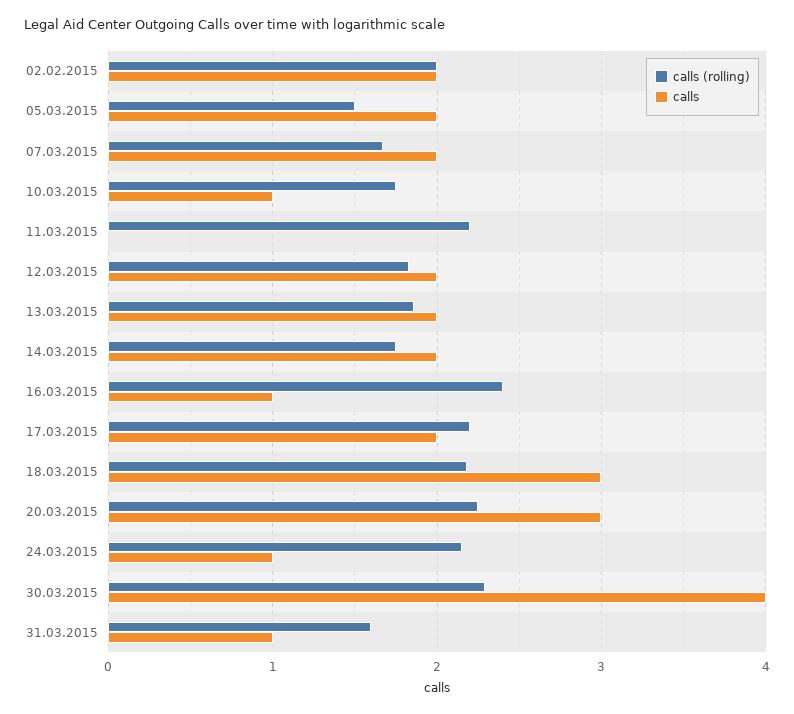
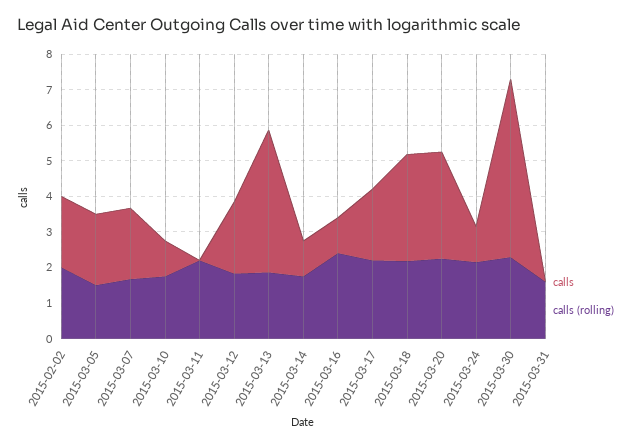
  {
    "calls (rolling)": {
      "02.02.2015": 2,
      "05.03.2015": 1.5,
      "07.03.2015": 1.7,
      "10.03.2015": 1.8,
      "11.03.2015": 2.2,
      "12.03.2015": 1.8,
      "13.03.2015": 1.9,
      "14.03.2015": 1.8,
      "16.03.2015": 2.4,
      "17.03.2015": 2.2,
      "18.03.2015": 2.2,
      "20.03.2015": 2.3,
      "24.03.2015": 2.2,
      "30.03.2015": 2.3,
      "31.03.2015": 1.6
    },
    "calls": {
      "02.02.2015": 2,
      "05.03.2015": 2,
      "07.03.2015": 2,
      "10.03.2015": 1,
      "11.03.2015": 0,
      "12.03.2015": 2,
-     "13.03.2015": 2,
+     "13.03.2015": 4,
-     "14.03.2015": 2,
+     "14.03.2015": 1,
      "16.03.2015": 1,
      "17.03.2015": 2,
      "18.03.2015": 3,
      "20.03.2015": 3,
      "24.03.2015": 1,
-     "30.03.2015": 4,
+     "30.03.2015": 5,
-     "31.03.2015": 1
+     "31.03.2015": 0
    }
  }

